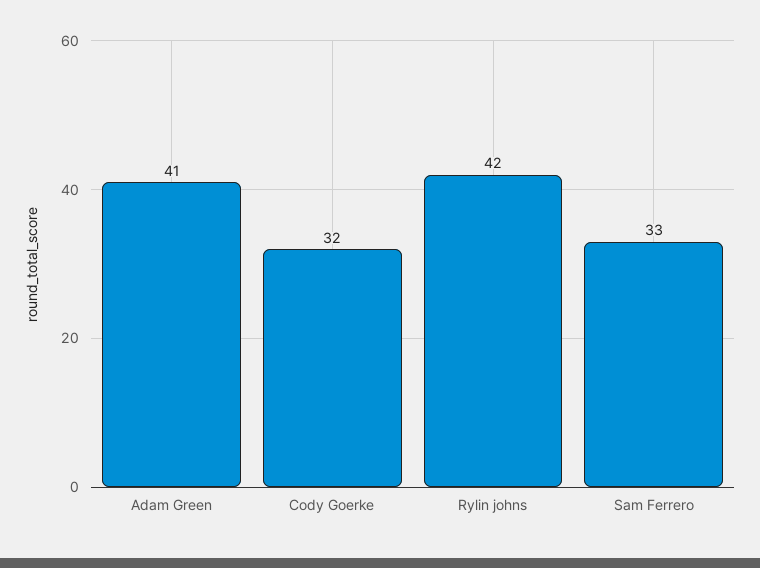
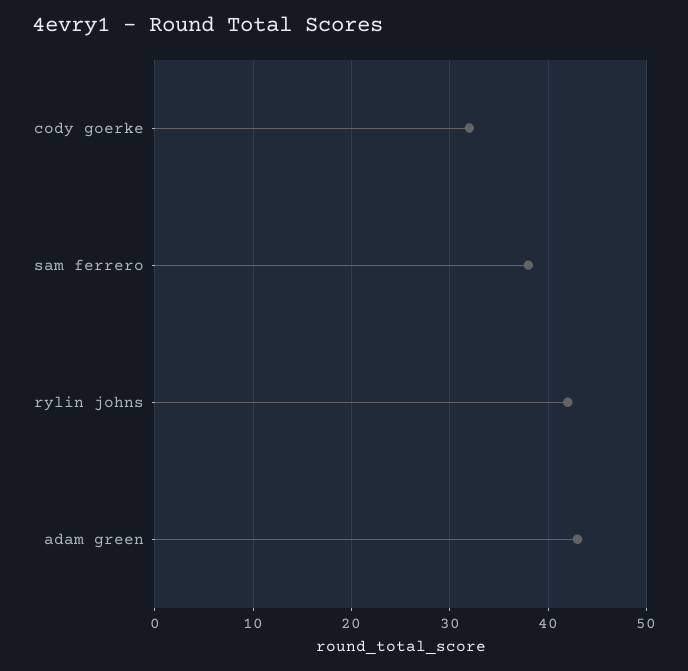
  {
-   "Adam Green": 41,
+   "Adam Green": 43,
    "Cody Goerke": 32,
    "Rylin johns": 42,
-   "Sam Ferrero": 33
+   "Sam Ferrero": 38
  }

